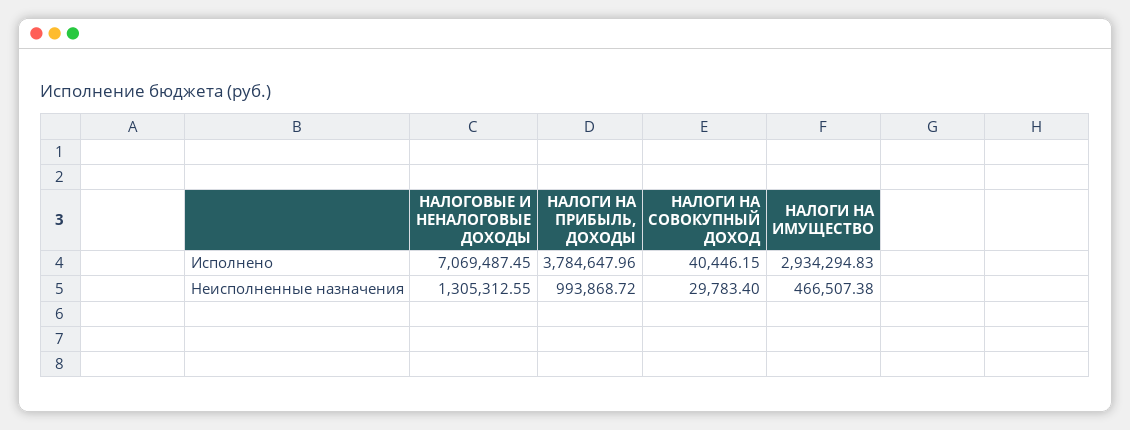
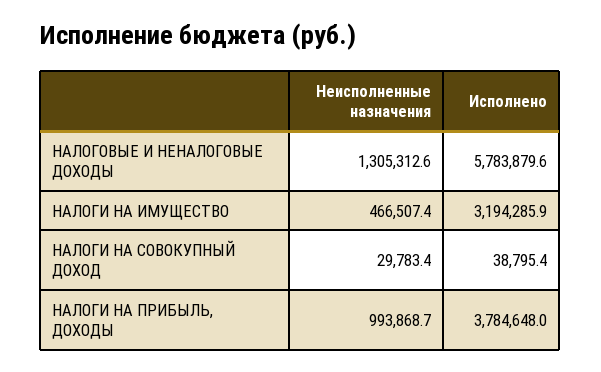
  {
    "НАЛОГОВЫЕ И НЕНАЛОГОВЫЕ ДОХОДЫ": {
-     "Исполнено": 7069487.45,
+     "Исполнено": 5783879.6,
      "Неисполненные назначения": 1305312.55
    },
    "НАЛОГИ НА ПРИБЫЛЬ, ДОХОДЫ": {
      "Исполнено": 3784647.96,
      "Неисполненные назначения": 993868.72
    },
    "НАЛОГИ НА СОВОКУПНЫЙ ДОХОД": {
-     "Исполнено": 40446.15,
+     "Исполнено": 38795.4,
      "Неисполненные назначения": 29783.4
    },
    "НАЛОГИ НА ИМУЩЕСТВО": {
-     "Исполнено": 2934294.83,
+     "Исполнено": 3194285.9,
      "Неисполненные назначения": 466507.38
    }
  }

